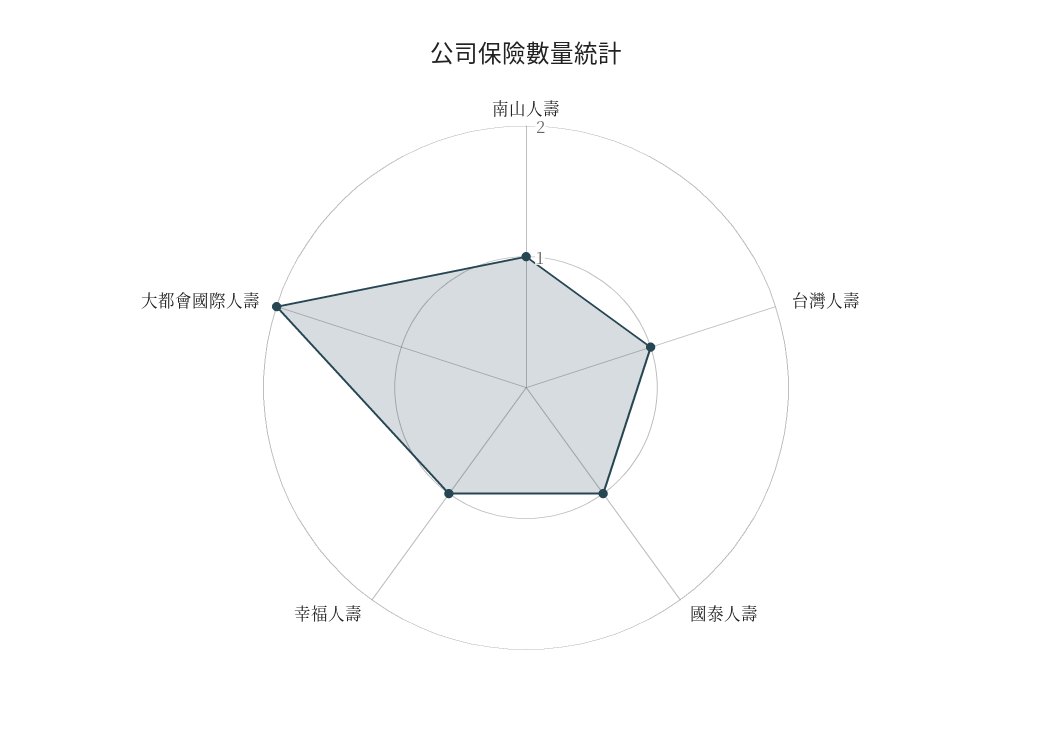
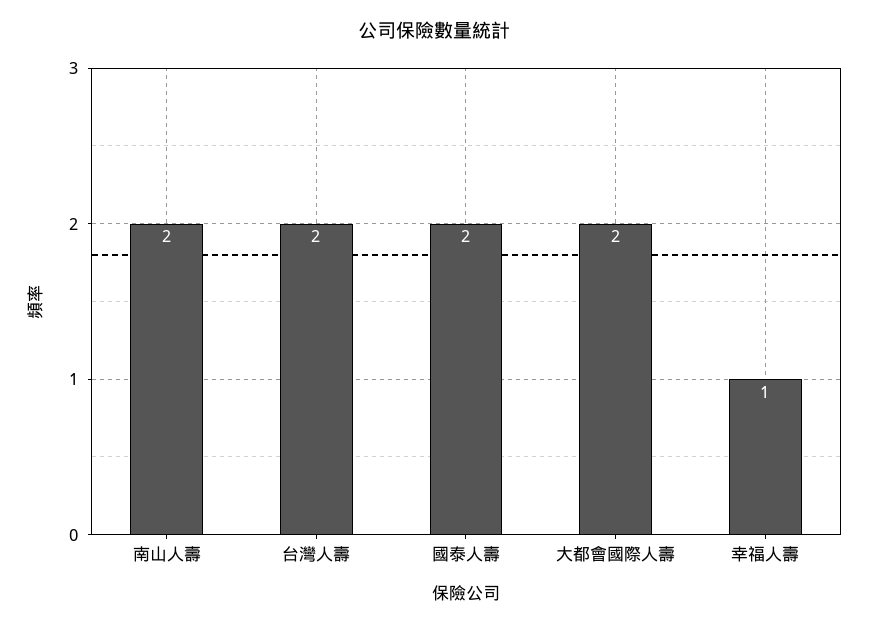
  {
-   "南山人壽": 1,
+   "南山人壽": 2,
-   "台灣人壽": 1,
+   "台灣人壽": 2,
-   "國泰人壽": 1,
+   "國泰人壽": 2,
    "幸福人壽": 1,
    "大都會國際人壽": 2
  }

